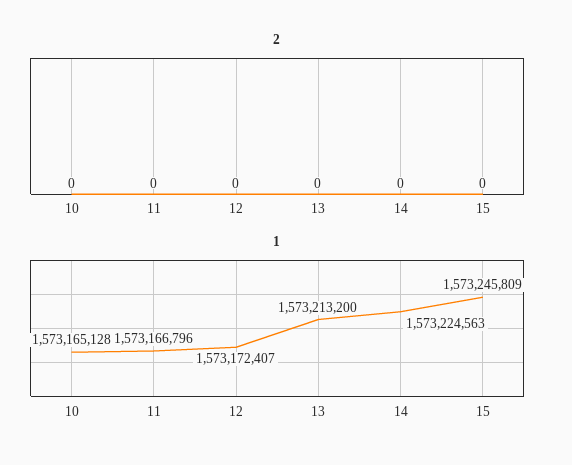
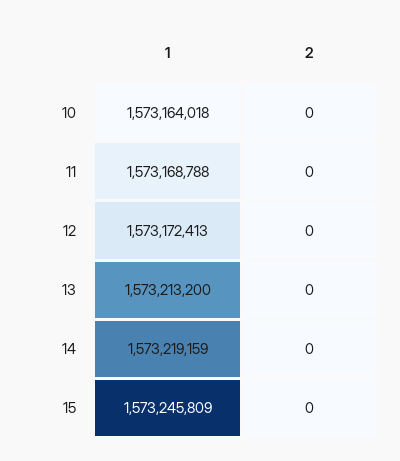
  {
    "2": {
      "10": 0,
      "11": 0,
      "12": 0,
      "13": 0,
      "14": 0,
      "15": 0
    },
    "1": {
-     "10": 1573165128,
+     "10": 1573164018,
-     "11": 1573166796,
+     "11": 1573168788,
-     "12": 1573172407,
+     "12": 1573172413,
      "13": 1573213200,
-     "14": 1573224563,
+     "14": 1573219159,
      "15": 1573245809
    }
  }

